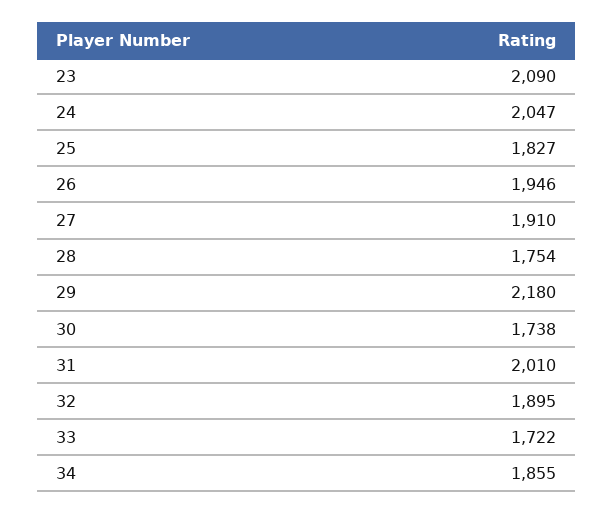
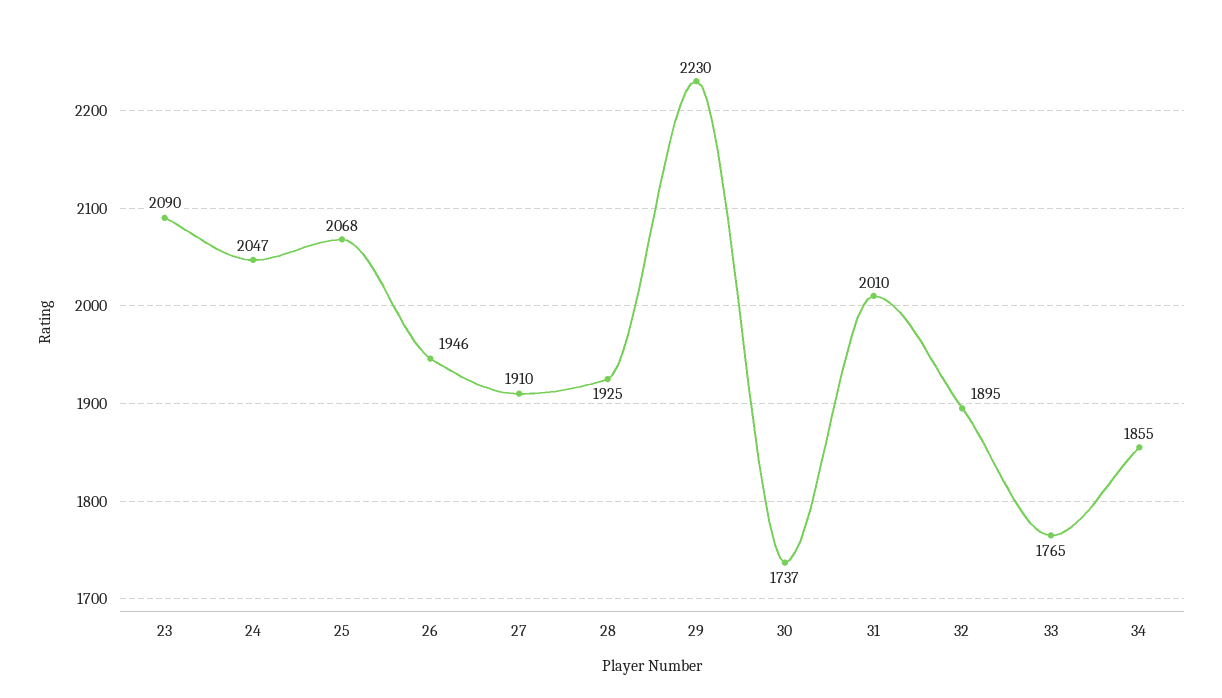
  {
    "23": 2090,
    "24": 2047,
-   "25": 1827,
+   "25": 2068,
    "26": 1946,
    "27": 1910,
-   "28": 1754,
+   "28": 1925,
-   "29": 2180,
+   "29": 2230,
-   "30": 1738,
+   "30": 1737,
    "31": 2010,
    "32": 1895,
-   "33": 1722,
+   "33": 1765,
    "34": 1855
  }

